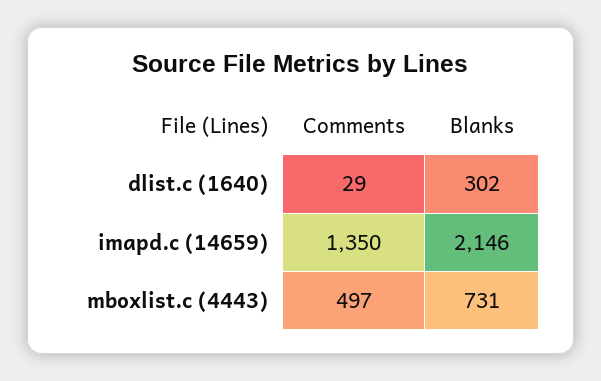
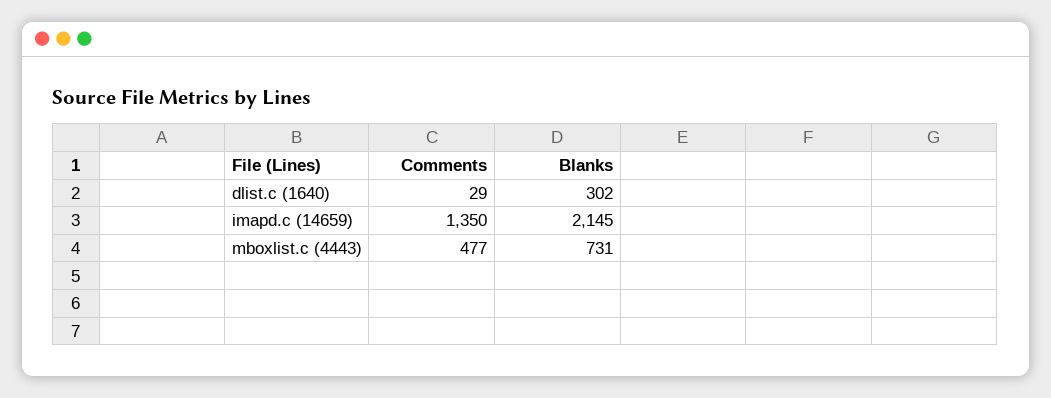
  {
    "Comments": {
      "dlist.c (1640)": 29,
      "imapd.c (14659)": 1350,
-     "mboxlist.c (4443)": 497
+     "mboxlist.c (4443)": 477
    },
    "Blanks": {
      "dlist.c (1640)": 302,
-     "imapd.c (14659)": 2146,
+     "imapd.c (14659)": 2145,
      "mboxlist.c (4443)": 731
    }
  }

